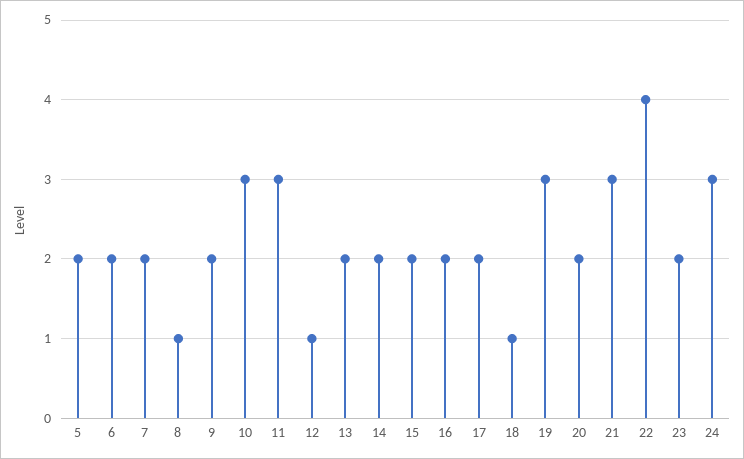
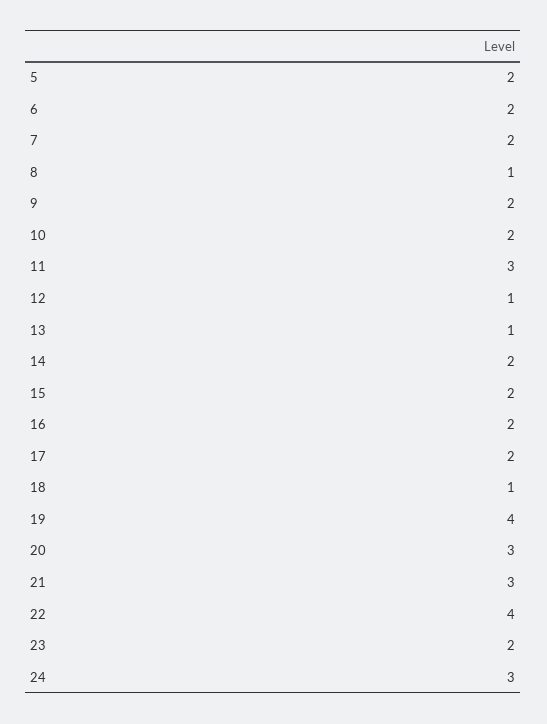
  {
    "5": 2,
    "6": 2,
    "7": 2,
    "8": 1,
    "9": 2,
-   "10": 3,
+   "10": 2,
    "11": 3,
    "12": 1,
-   "13": 2,
+   "13": 1,
    "14": 2,
    "15": 2,
    "16": 2,
    "17": 2,
    "18": 1,
-   "19": 3,
+   "19": 4,
-   "20": 2,
+   "20": 3,
    "21": 3,
    "22": 4,
    "23": 2,
    "24": 3
  }

